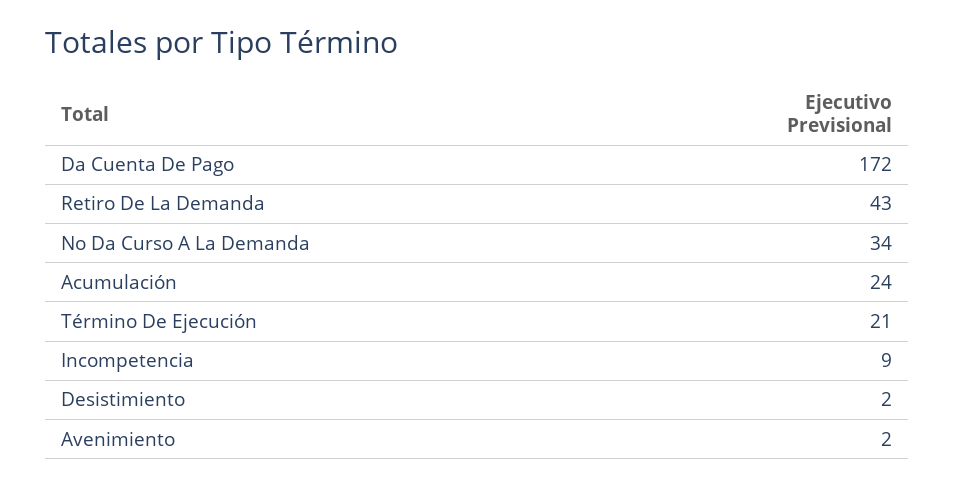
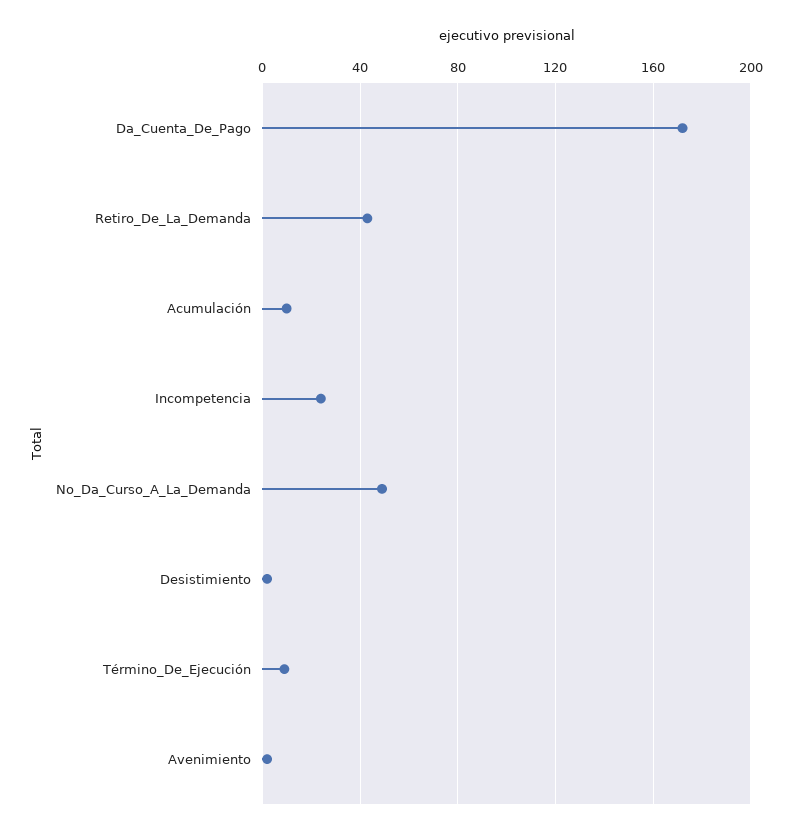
  {
    "Da Cuenta De Pago": 172,
    "Retiro De La Demanda": 43,
-   "No Da Curso A La Demanda": 34,
+   "No Da Curso A La Demanda": 50,
-   "Acumulación": 24,
+   "Acumulación": 10,
-   "Término De Ejecución": 21,
+   "Término De Ejecución": 10,
-   "Incompetencia": 9,
+   "Incompetencia": 25,
    "Desistimiento": 2,
    "Avenimiento": 2
  }

